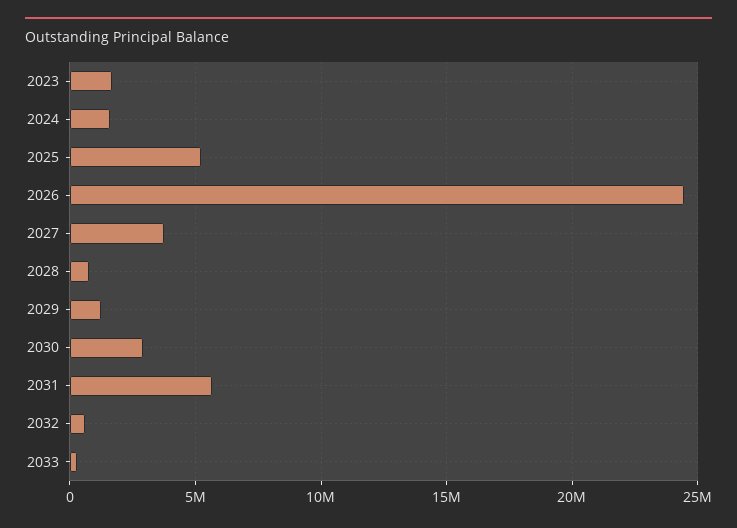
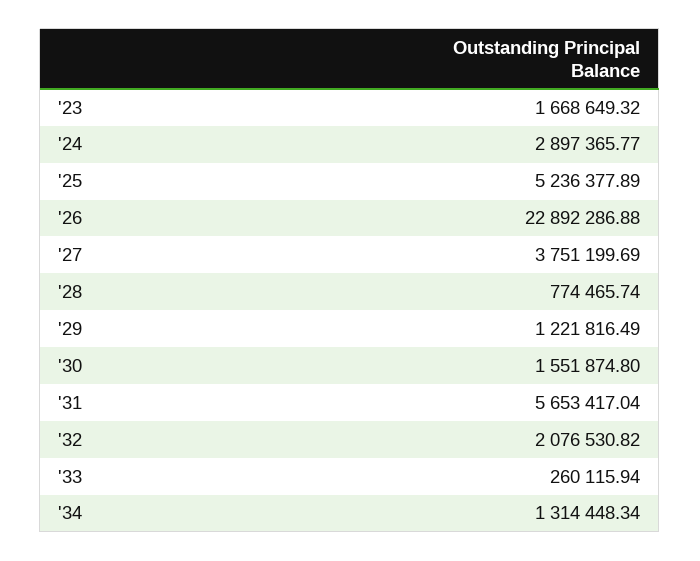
  {
    "2023": 1668649.32,
-   "2024": 1500000,
+   "2024": 2897365.77,
    "2025": 5236377.89,
-   "2026": 24500000,
+   "2026": 22892286.88,
    "2027": 3751199.69,
    "2028": 774465.74,
    "2029": 1221816.49,
-   "2030": 3000000,
+   "2030": 1551874.8,
    "2031": 5653417.04,
-   "2032": 500000,
+   "2032": 2076530.82,
-   "2033": 260115.94
+   "2033": 260115.94,
+   "'34": 1314448.34
  }

